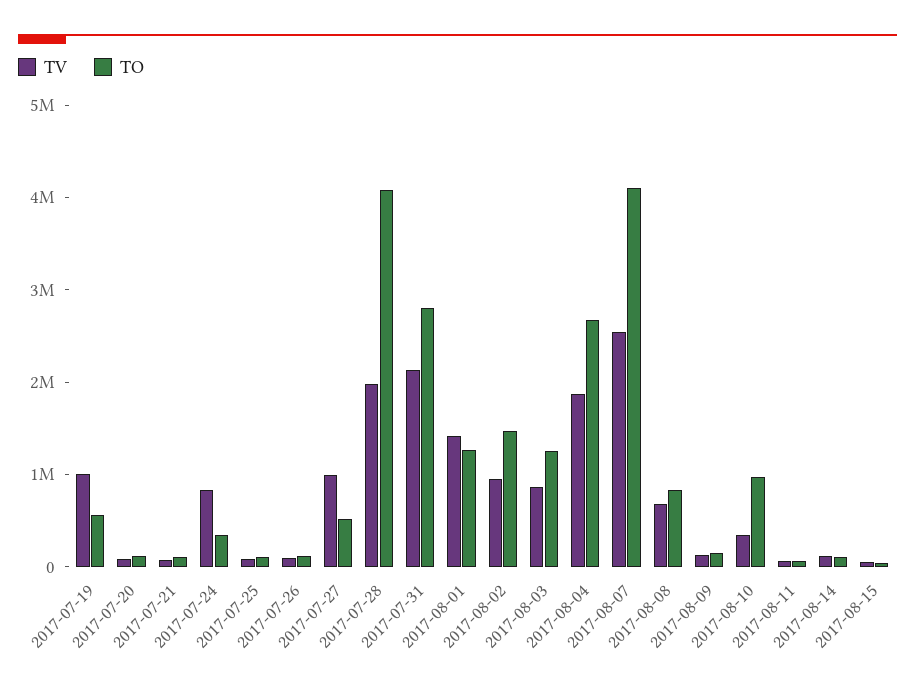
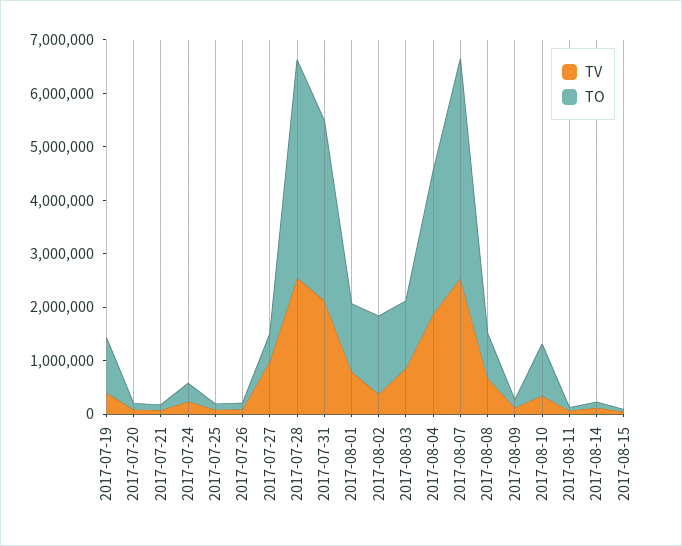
  {
    "TV": {
-     "2017-07-19": 1000000,
+     "2017-07-19": 400000,
      "2017-07-20": 0,
      "2017-07-21": 0,
-     "2017-07-24": 800000,
+     "2017-07-24": 200000,
      "2017-07-25": 0,
      "2017-07-26": 0,
      "2017-07-27": 1000000,
-     "2017-07-28": 2000000,
+     "2017-07-28": 2600000,
      "2017-07-31": 2200000,
-     "2017-08-01": 1400000,
+     "2017-08-01": 800000,
-     "2017-08-02": 1000000,
+     "2017-08-02": 400000,
      "2017-08-03": 800000,
      "2017-08-04": 1800000,
      "2017-08-07": 2600000,
      "2017-08-08": 600000,
      "2017-08-09": 200000,
      "2017-08-10": 400000,
      "2017-08-11": 0,
      "2017-08-14": 200000,
      "2017-08-15": 0
    },
    "TO": {
-     "2017-07-19": 600000,
+     "2017-07-19": 1000000,
      "2017-07-20": 200000,
      "2017-07-21": 200000,
      "2017-07-24": 400000,
      "2017-07-25": 200000,
      "2017-07-26": 200000,
      "2017-07-27": 600000,
      "2017-07-28": 4000000,
-     "2017-07-31": 2800000,
+     "2017-07-31": 3400000,
      "2017-08-01": 1200000,
      "2017-08-02": 1400000,
      "2017-08-03": 1200000,
      "2017-08-04": 2600000,
      "2017-08-07": 4200000,
      "2017-08-08": 800000,
      "2017-08-09": 200000,
      "2017-08-10": 1000000,
      "2017-08-11": 0,
      "2017-08-14": 200000,
      "2017-08-15": 0
    }
  }

